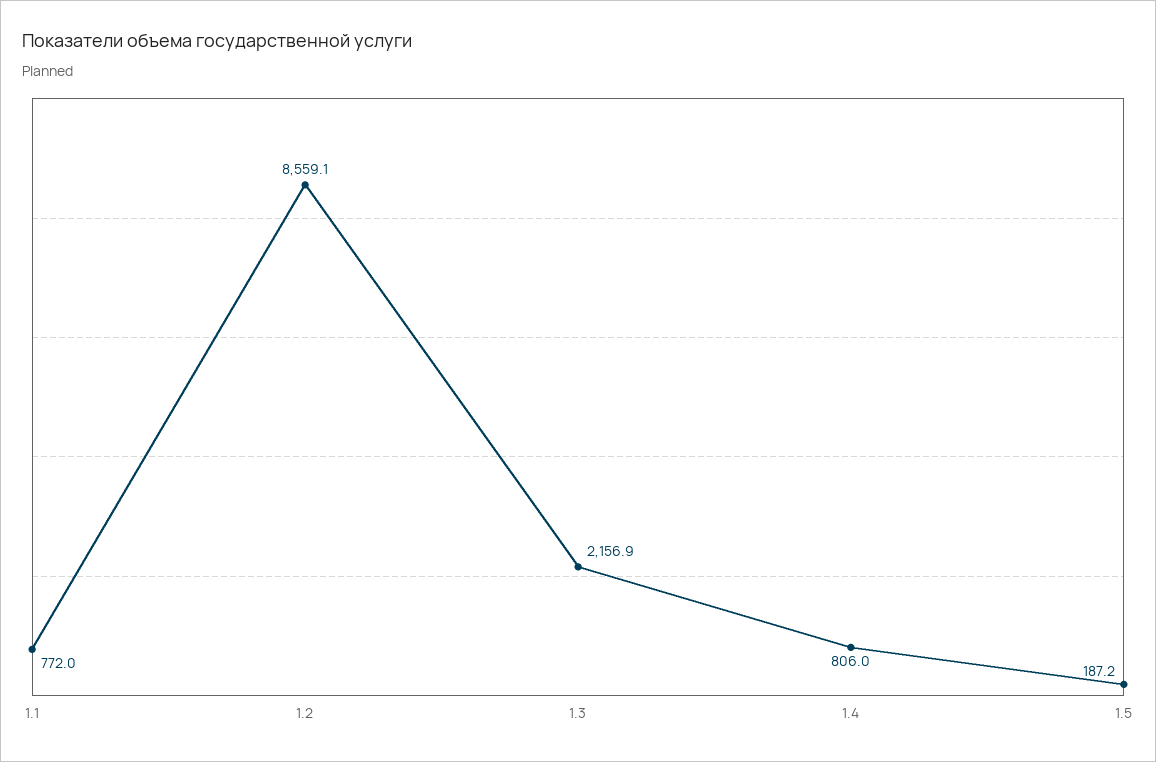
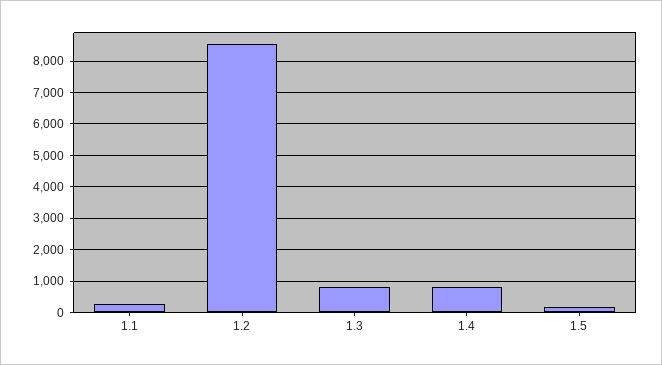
  {
-   "1.1": 772,
+   "1.1": 200,
    "1.2": 8559.1,
-   "1.3": 2156.9,
+   "1.3": 800,
    "1.4": 806,
    "1.5": 187.2
  }

